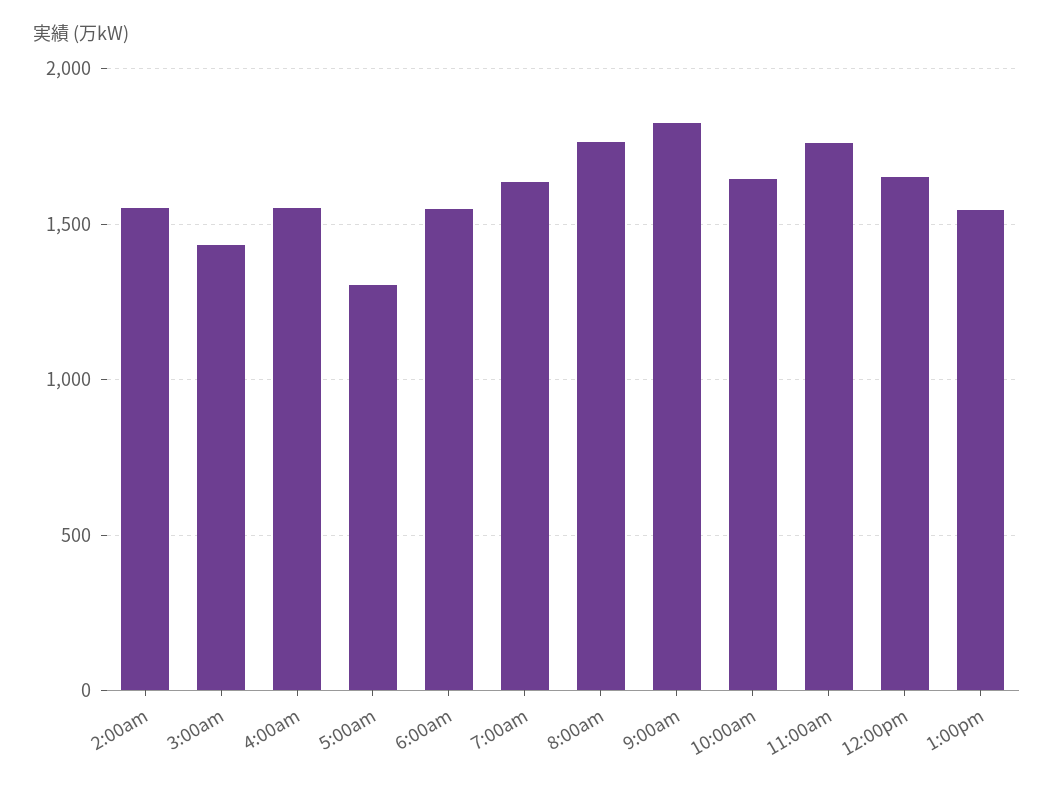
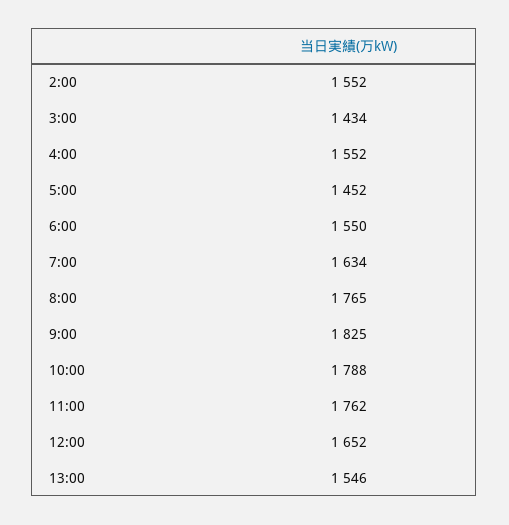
  {
    "2:00am": 1552,
    "3:00am": 1434,
    "4:00am": 1552,
-   "5:00am": 1300,
+   "5:00am": 1452,
    "6:00am": 1550,
    "7:00am": 1634,
    "8:00am": 1765,
    "9:00am": 1825,
-   "10:00am": 1650,
+   "10:00am": 1788,
    "11:00am": 1762,
    "12:00pm": 1652,
    "1:00pm": 1546
  }

